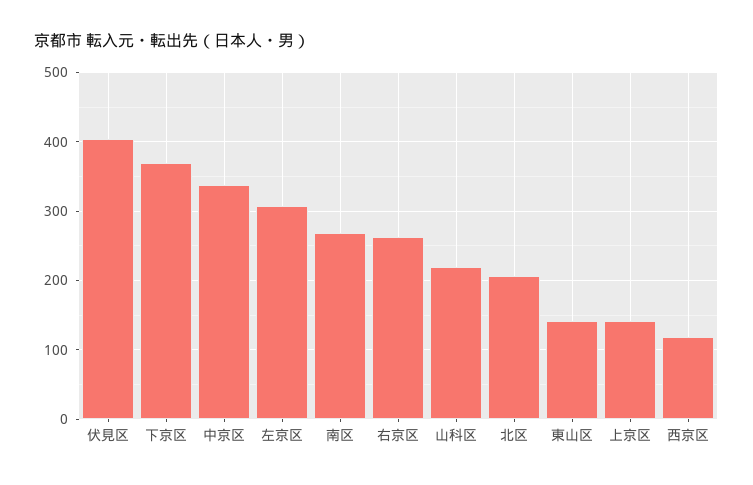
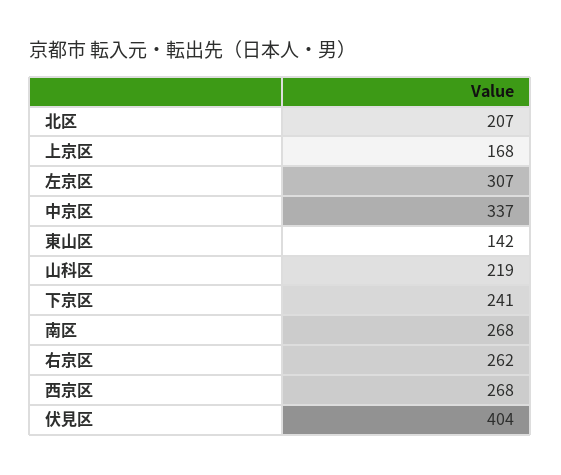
  {
    "伏見区": 404,
-   "下京区": 370,
+   "下京区": 241,
    "中京区": 337,
    "左京区": 307,
    "南区": 268,
    "右京区": 262,
    "山科区": 219,
    "北区": 207,
    "東山区": 142,
-   "上京区": 140,
+   "上京区": 168,
-   "西京区": 120
+   "西京区": 268
  }

